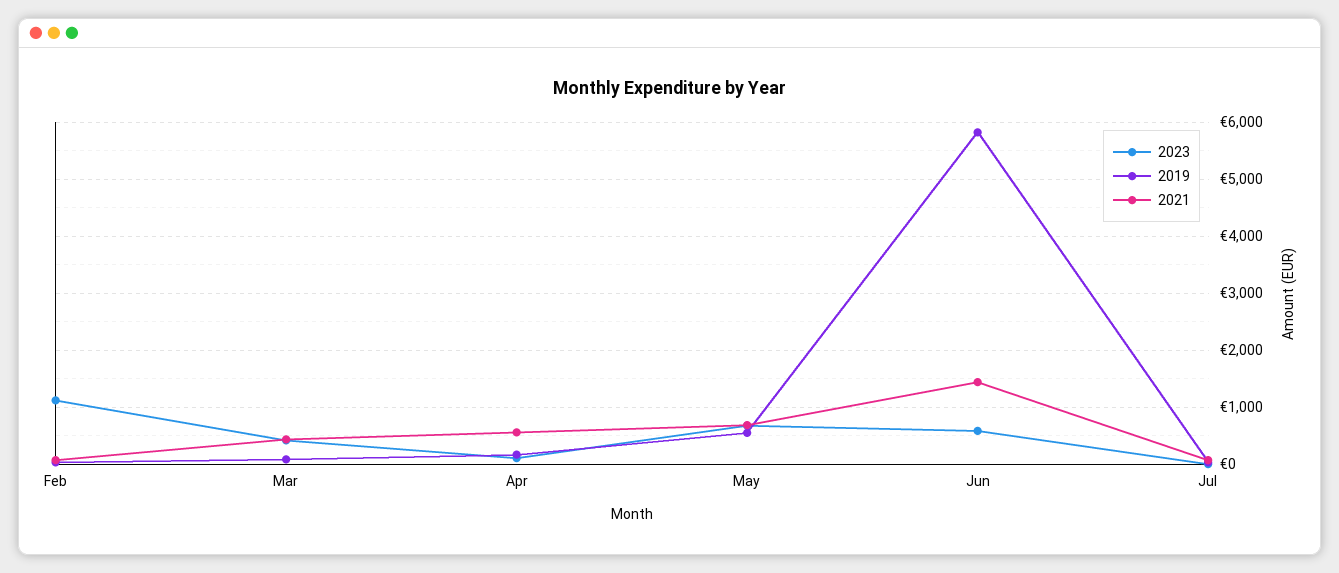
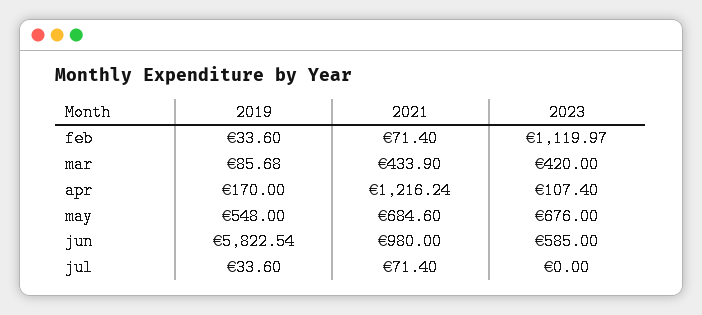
  {
    "2023": {
      "Feb": 1119.97,
      "Mar": 420,
      "Apr": 107.4,
      "May": 676,
      "Jun": 585,
      "Jul": 0
    },
    "2019": {
      "Feb": 33.6,
      "Mar": 85.68,
      "Apr": 170,
      "May": 548,
      "Jun": 5822.54,
      "Jul": 33.6
    },
    "2021": {
      "Feb": 71.4,
      "Mar": 433.9,
-     "Apr": 600,
+     "Apr": 1216.24,
      "May": 684.6,
-     "Jun": 1400,
+     "Jun": 980,
      "Jul": 71.4
    }
  }

